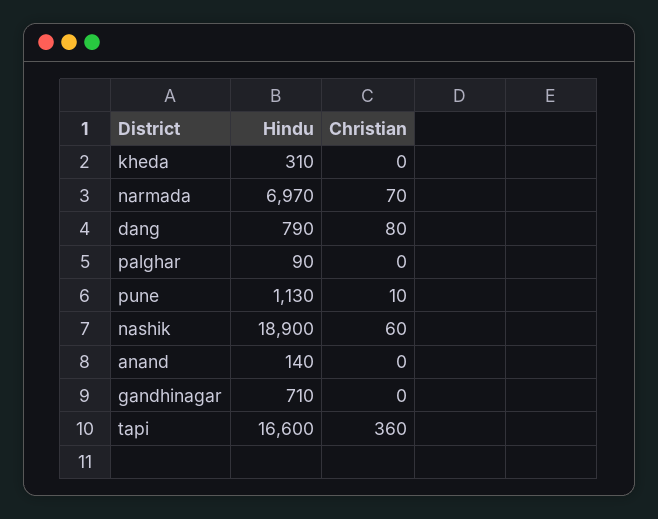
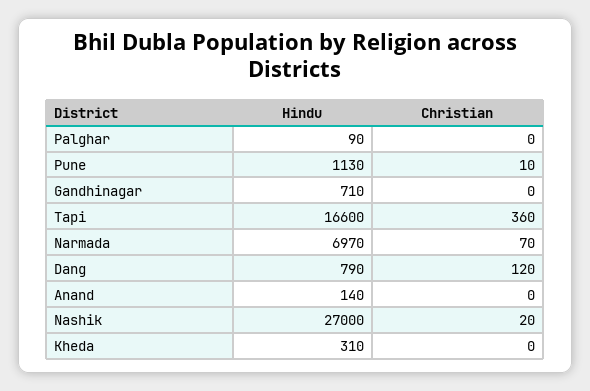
  {
    "Hindu": {
      "kheda": 310,
      "narmada": 6970,
      "dang": 790,
      "palghar": 90,
      "pune": 1130,
-     "nashik": 18900,
+     "nashik": 27000,
      "anand": 140,
      "gandhinagar": 710,
      "tapi": 16600
    },
    "Christian": {
      "kheda": 0,
      "narmada": 70,
-     "dang": 80,
+     "dang": 120,
      "palghar": 0,
      "pune": 10,
-     "nashik": 60,
+     "nashik": 20,
      "anand": 0,
      "gandhinagar": 0,
      "tapi": 360
    }
  }

